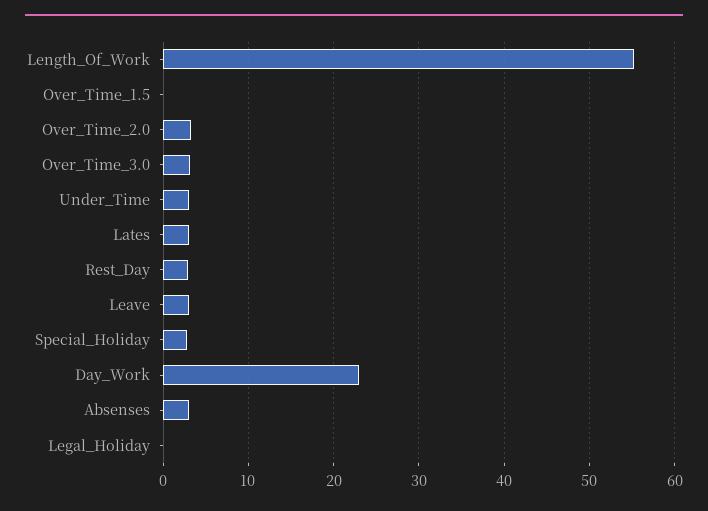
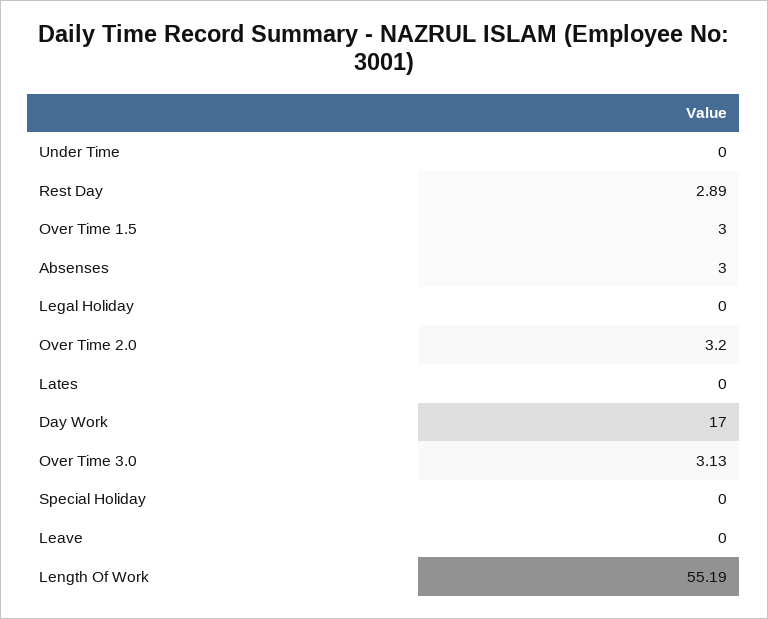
  {
    "Length_Of_Work": 55.19,
-   "Over_Time_1.5": 0,
+   "Over_Time_1.5": 3,
    "Over_Time_2.0": 3.2,
    "Over_Time_3.0": 3.13,
-   "Under_Time": 3,
+   "Under_Time": 0,
-   "Lates": 3,
+   "Lates": 0,
    "Rest_Day": 2.89,
-   "Leave": 3,
+   "Leave": 0,
-   "Special_Holiday": 3,
+   "Special_Holiday": 0,
-   "Day_Work": 23,
+   "Day_Work": 17,
    "Absenses": 3,
    "Legal_Holiday": 0
  }

